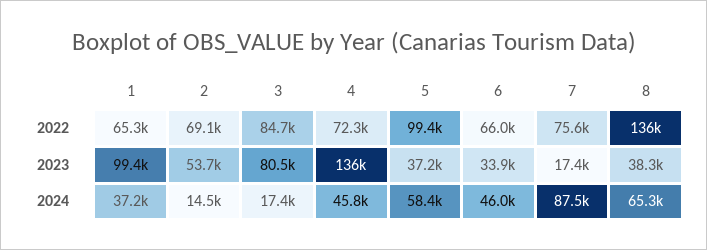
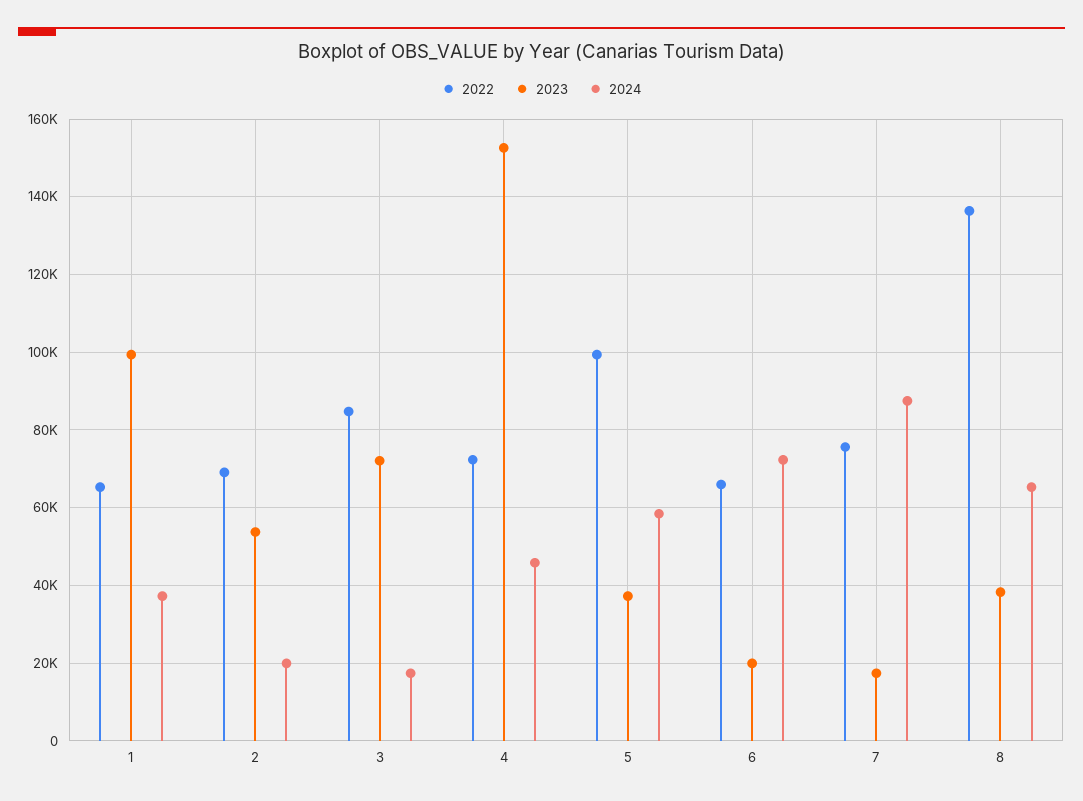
  {
    "2022": {
      "1": 65300,
      "2": 69100,
      "3": 84700,
      "4": 72300,
      "5": 99400,
      "6": 66000,
      "7": 75600,
      "8": 136000
    },
    "2023": {
      "1": 99400,
      "2": 53700,
-     "3": 80500,
+     "3": 72000,
-     "4": 136000,
+     "4": 152000,
      "5": 37200,
-     "6": 33900,
+     "6": 20000,
      "7": 17400,
      "8": 38300
    },
    "2024": {
      "1": 37200,
-     "2": 14500,
+     "2": 20000,
      "3": 17400,
      "4": 45800,
      "5": 58400,
-     "6": 46000,
+     "6": 72000,
      "7": 87500,
      "8": 65300
    }
  }

